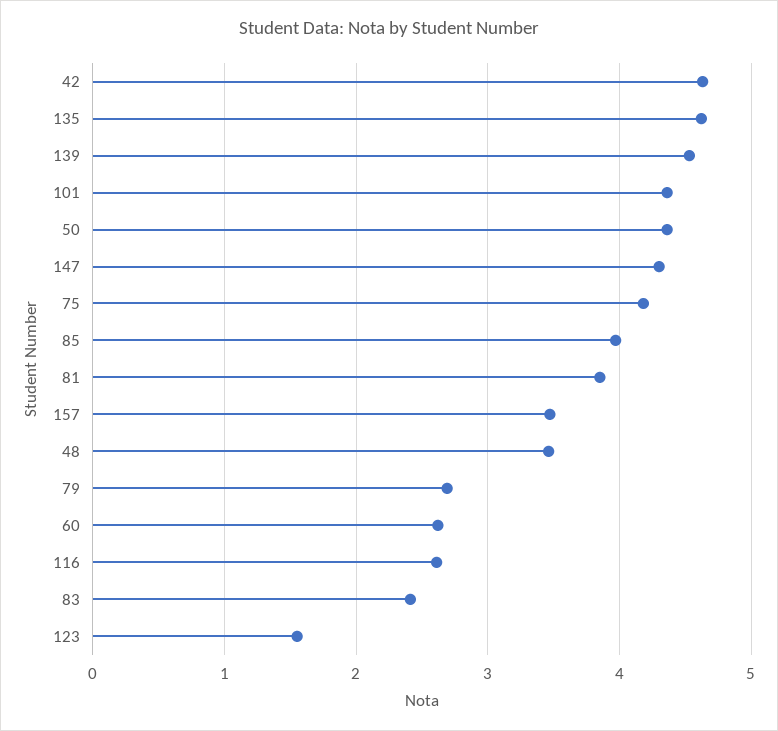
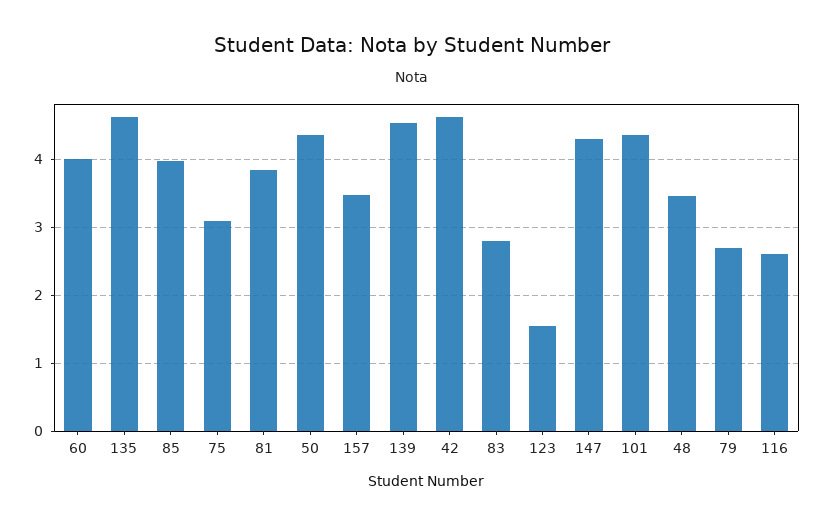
  {
    "42": 4.6,
    "135": 4.6,
    "139": 4.5,
    "101": 4.4,
    "50": 4.4,
    "147": 4.3,
-   "75": 4.2,
+   "75": 3.1,
    "85": 4,
    "81": 3.9,
    "157": 3.5,
    "48": 3.5,
    "79": 2.7,
-   "60": 2.6,
+   "60": 4,
    "116": 2.6,
-   "83": 2.4,
+   "83": 2.8,
    "123": 1.6
  }

